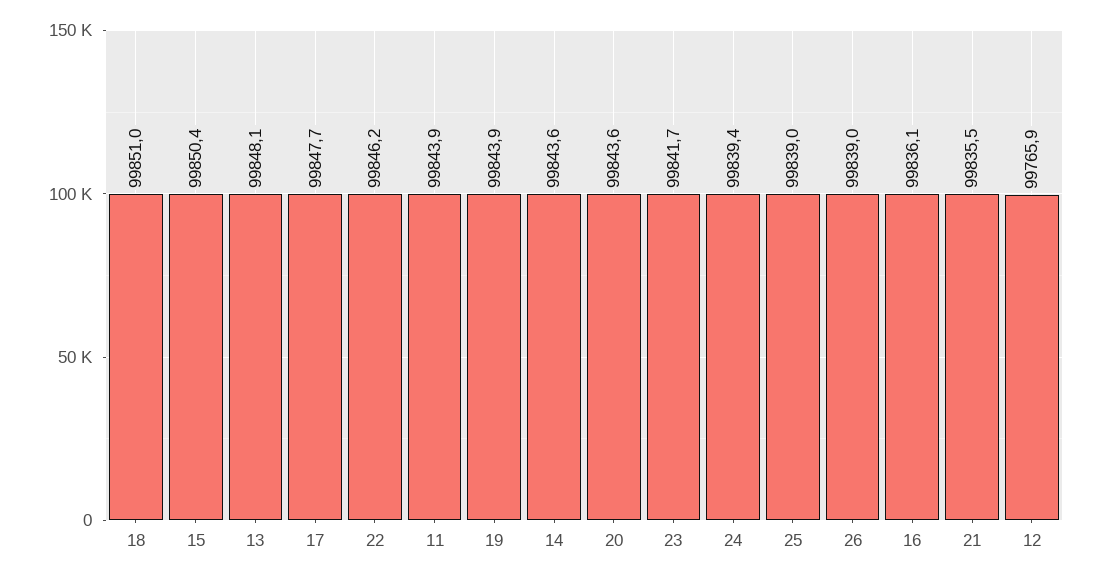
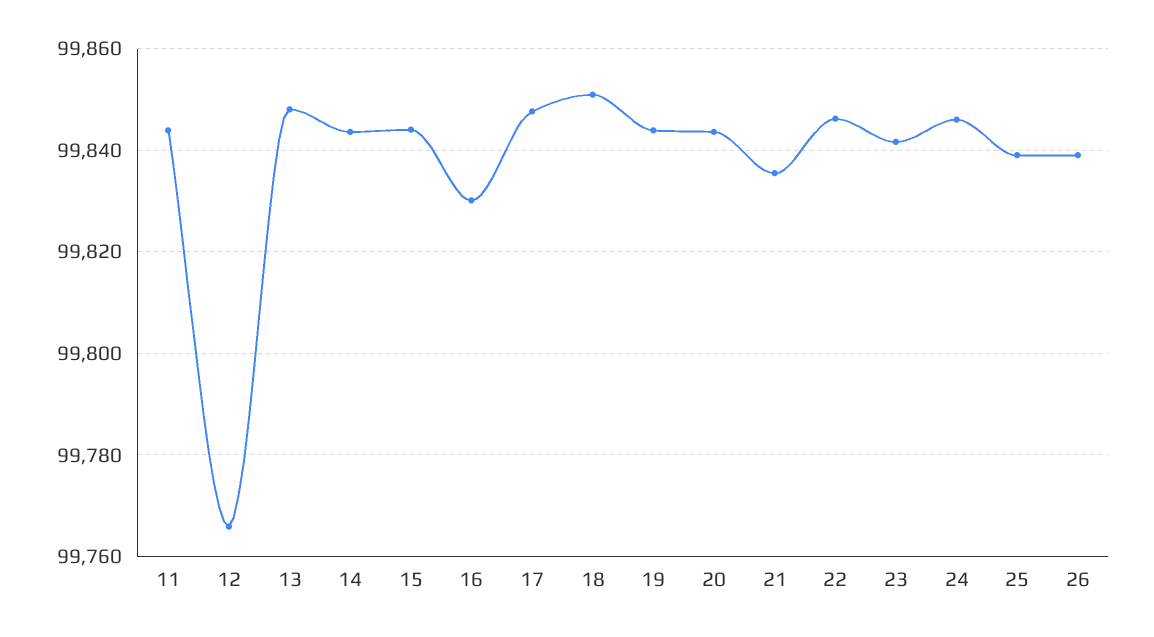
  {
    "18": 99851,
-   "15": 99850.4,
+   "15": 99844,
    "13": 99848.1,
    "17": 99847.7,
    "22": 99846.2,
    "11": 99843.9,
    "19": 99843.9,
    "14": 99843.6,
    "20": 99843.6,
    "23": 99841.7,
-   "24": 99839.4,
+   "24": 99846,
    "25": 99839,
    "26": 99839,
-   "16": 99836.1,
+   "16": 99830,
    "21": 99835.5,
    "12": 99765.9
  }

